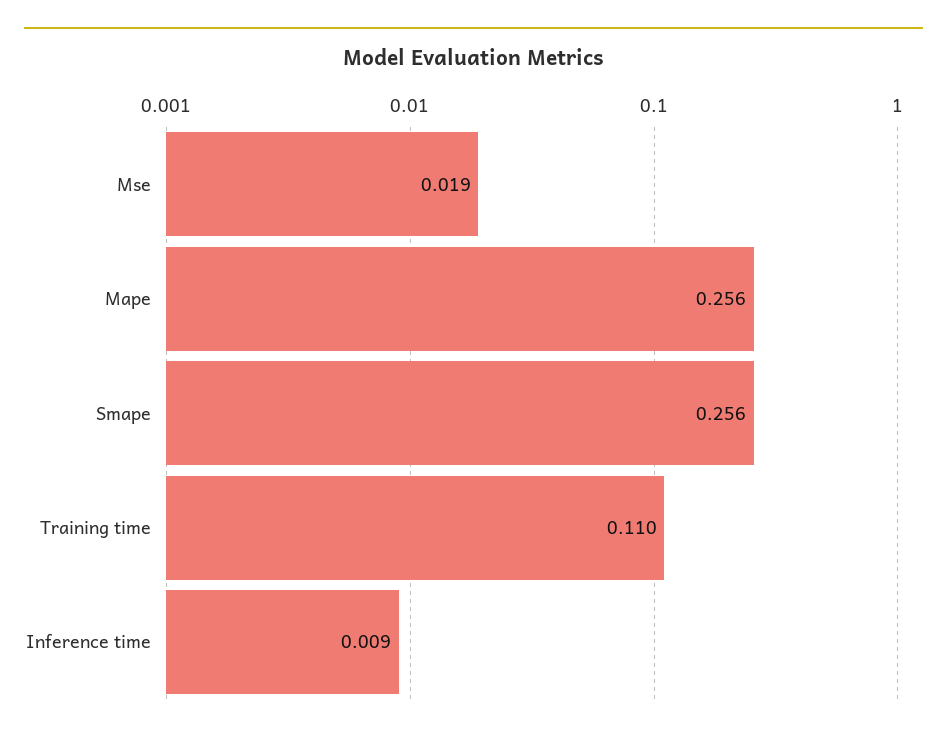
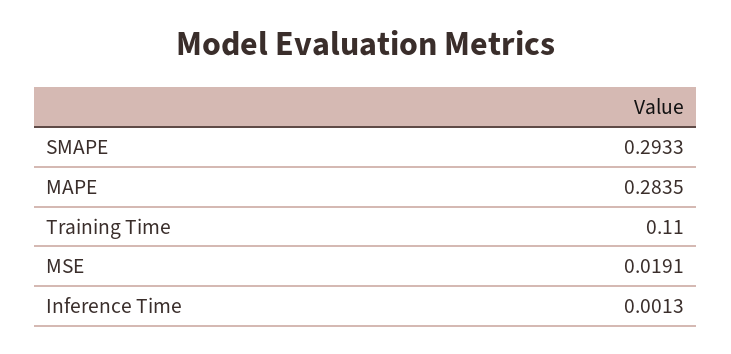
  {
    "Mse": 0.0191,
-   "Mape": 0.256,
+   "Mape": 0.2835,
-   "Smape": 0.256,
+   "Smape": 0.2933,
    "Training time": 0.11,
-   "Inference time": 0.009
+   "Inference time": 0.0013
  }

